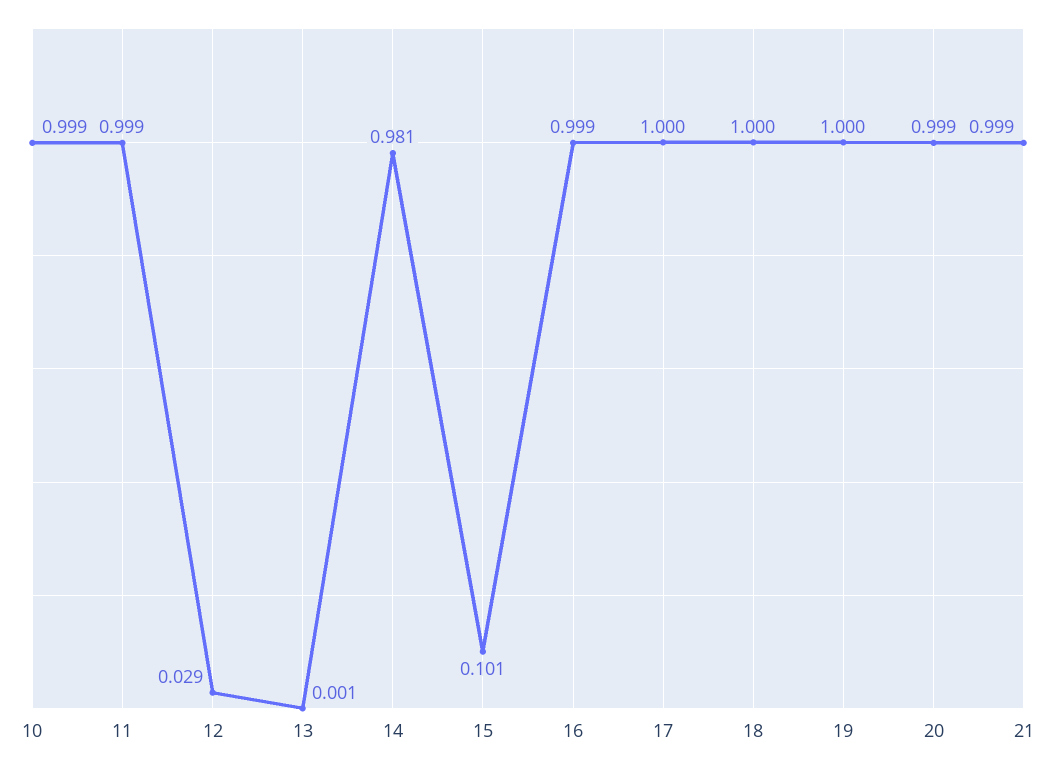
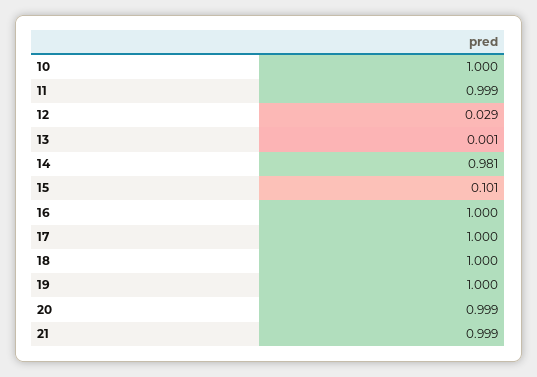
  {
-   "10": 0.999,
+   "10": 1,
    "11": 0.999,
    "12": 0.029,
    "13": 0.001,
    "14": 0.981,
    "15": 0.101,
-   "16": 0.999,
+   "16": 1,
    "17": 1,
    "18": 1,
    "19": 1,
    "20": 0.999,
    "21": 0.999
  }

